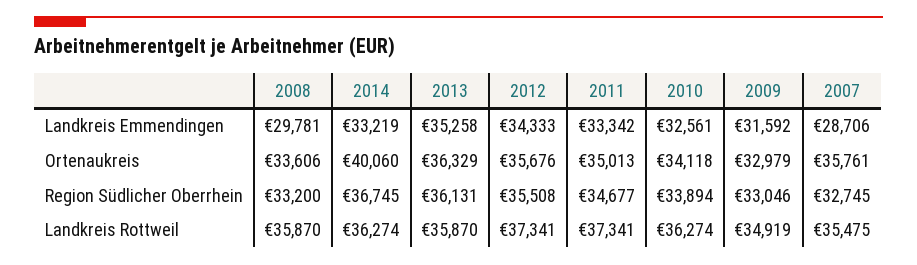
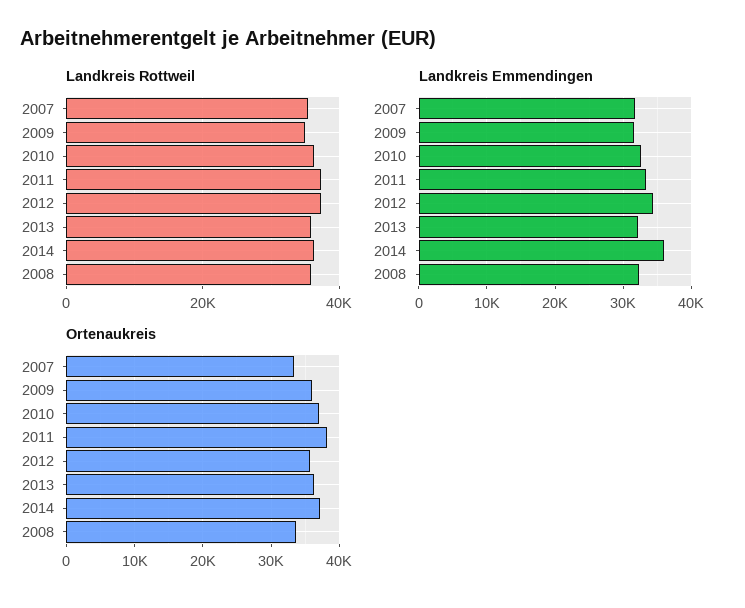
  {
    "Landkreis Emmendingen": {
-     "2008": 29781,
+     "2008": 32000,
-     "2014": 33219,
+     "2014": 36000,
-     "2013": 35258,
+     "2013": 32000,
      "2012": 34333,
      "2011": 33342,
      "2010": 32561,
      "2009": 31592,
-     "2007": 28706
+     "2007": 32000
    },
    "Ortenaukreis": {
      "2008": 33606,
-     "2014": 40060,
+     "2014": 37000,
      "2013": 36329,
      "2012": 35676,
-     "2011": 35013,
+     "2011": 38000,
-     "2010": 34118,
+     "2010": 37000,
-     "2009": 32979,
+     "2009": 36000,
-     "2007": 35761
+     "2007": 33000
    },
-   "Region Südlicher Oberrhein": {
-     "2008": 33200,
-     "2014": 36745,
-     "2013": 36131,
-     "2012": 35508,
-     "2011": 34677,
-     "2010": 33894,
-     "2009": 33046,
-     "2007": 32745
-   },
    "Landkreis Rottweil": {
      "2008": 35870,
      "2014": 36274,
      "2013": 35870,
      "2012": 37341,
      "2011": 37341,
      "2010": 36274,
      "2009": 34919,
      "2007": 35475
    }
  }

